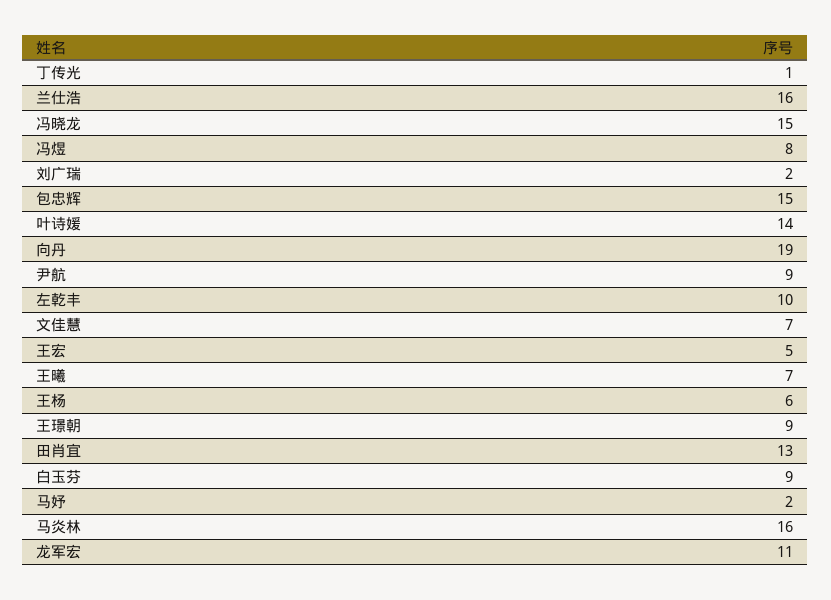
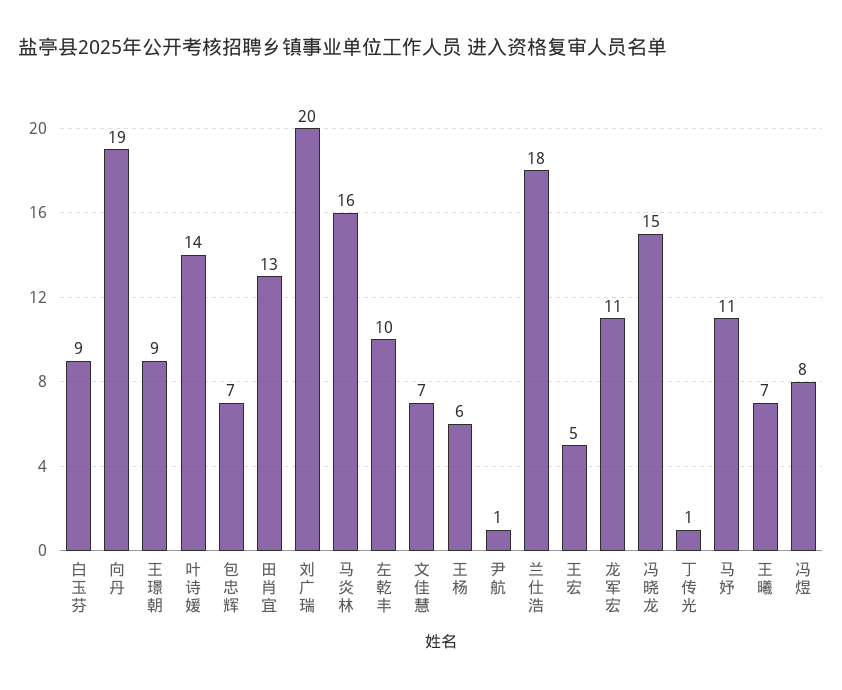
  {
    "丁传光": 1,
-   "兰仕浩": 16,
+   "兰仕浩": 18,
    "冯晓龙": 15,
    "冯煜": 8,
-   "刘广瑞": 2,
+   "刘广瑞": 20,
-   "包忠辉": 15,
+   "包忠辉": 7,
    "叶诗媛": 14,
    "向丹": 19,
-   "尹航": 9,
+   "尹航": 1,
    "左乾丰": 10,
    "文佳慧": 7,
    "王宏": 5,
    "王曦": 7,
    "王杨": 6,
    "王璟朝": 9,
    "田肖宜": 13,
    "白玉芬": 9,
-   "马妤": 2,
+   "马妤": 11,
    "马炎林": 16,
    "龙军宏": 11
  }

